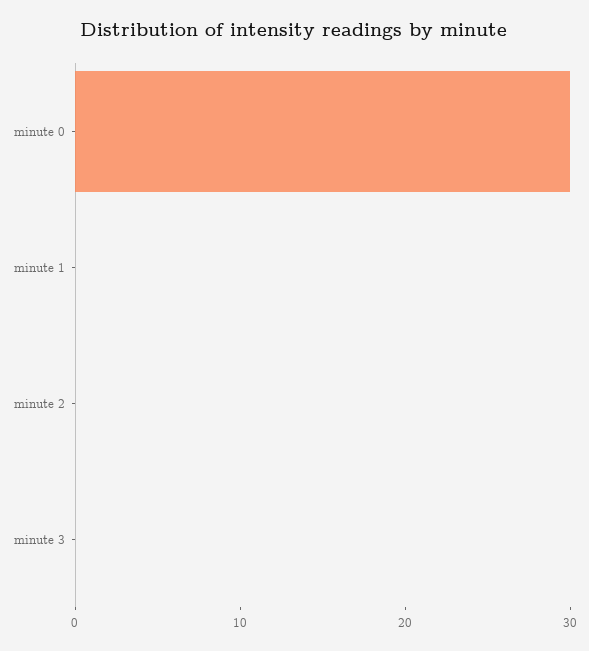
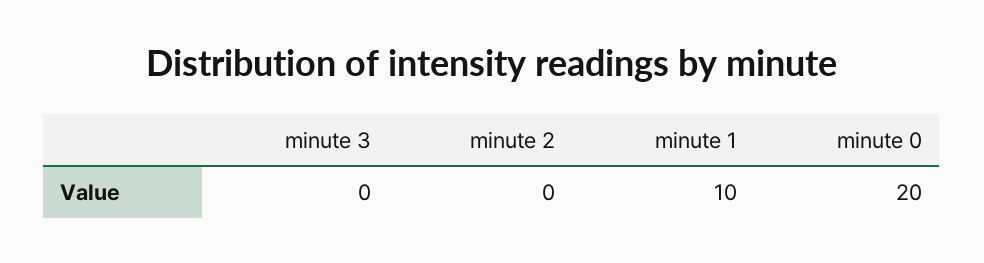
  {
-   "minute 0": 30,
+   "minute 0": 20,
-   "minute 1": 0,
+   "minute 1": 10,
    "minute 2": 0,
    "minute 3": 0
  }

